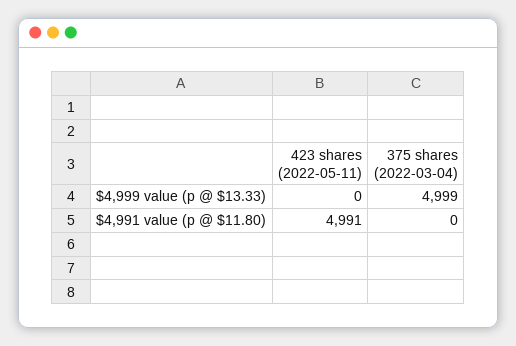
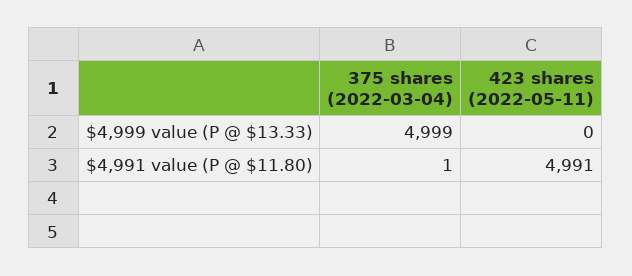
  {
    "423 shares (2022-05-11)": {
      "$4,999 value (p @ $13.33)": 0,
      "$4,991 value (p @ $11.80)": 4991
    },
    "375 shares (2022-03-04)": {
      "$4,999 value (p @ $13.33)": 4999,
-     "$4,991 value (p @ $11.80)": 0
+     "$4,991 value (p @ $11.80)": 1
    }
  }

